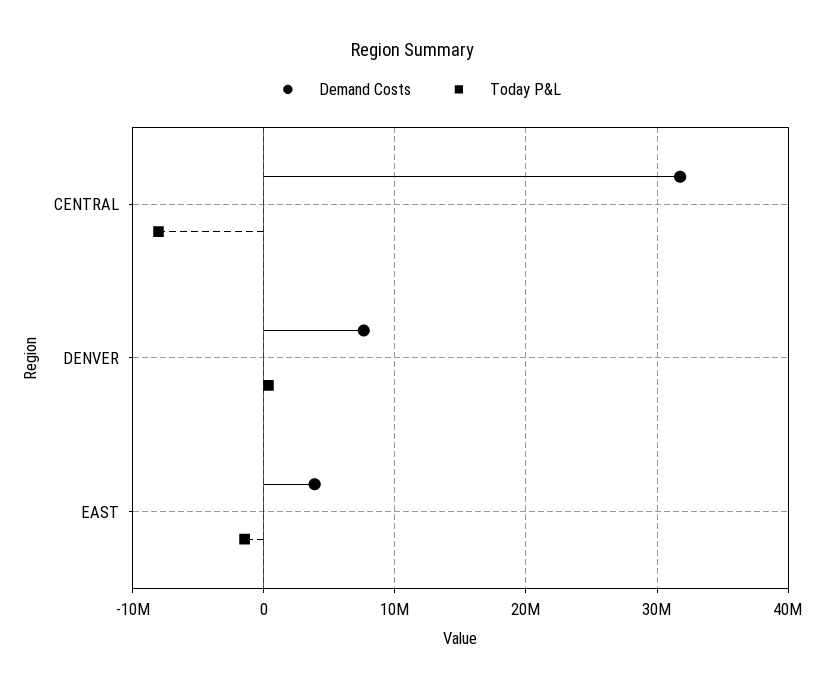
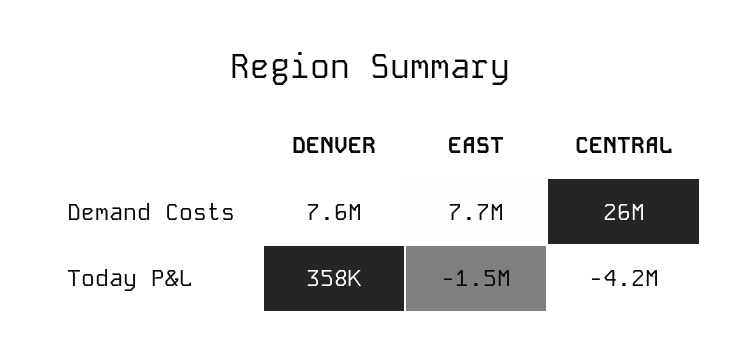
  {
    "Demand Costs": {
-     "CENTRAL": 32000000,
+     "CENTRAL": 26000000,
      "DENVER": 7600000,
-     "EAST": 4000000
+     "EAST": 7700000
    },
    "Today P&L": {
-     "CENTRAL": -8000000,
+     "CENTRAL": -4200000,
      "DENVER": 358000,
      "EAST": -1500000
    }
  }

